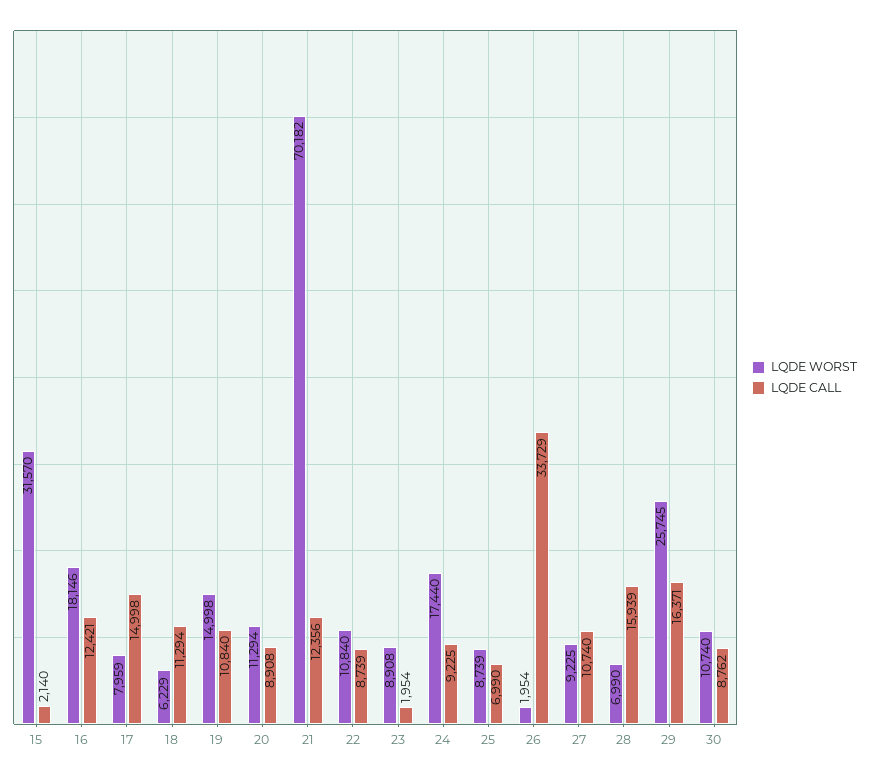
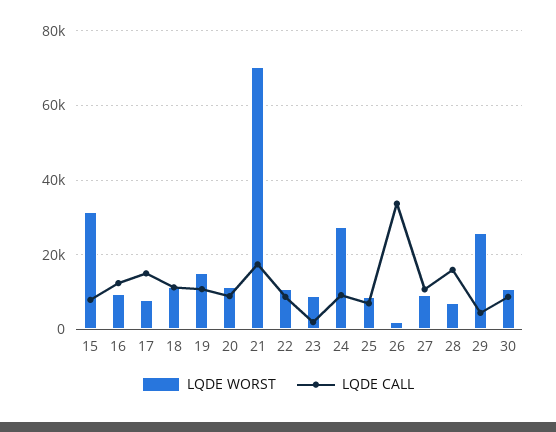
  {
    "LQDE WORST": {
      "15": 31570,
-     "16": 18146,
+     "16": 10000,
      "17": 7959,
-     "18": 6229,
+     "18": 12000,
      "19": 14998,
      "20": 11294,
      "21": 70182,
      "22": 10840,
      "23": 8908,
-     "24": 17440,
+     "24": 28000,
      "25": 8739,
      "26": 1954,
      "27": 9225,
      "28": 6990,
      "29": 25745,
      "30": 10740
    },
    "LQDE CALL": {
-     "15": 2140,
+     "15": 8000,
      "16": 12421,
      "17": 14998,
      "18": 11294,
      "19": 10840,
      "20": 8908,
-     "21": 12356,
+     "21": 18000,
      "22": 8739,
      "23": 1954,
      "24": 9225,
      "25": 6990,
      "26": 33729,
      "27": 10740,
      "28": 15939,
-     "29": 16371,
+     "29": 4000,
      "30": 8762
    }
  }

